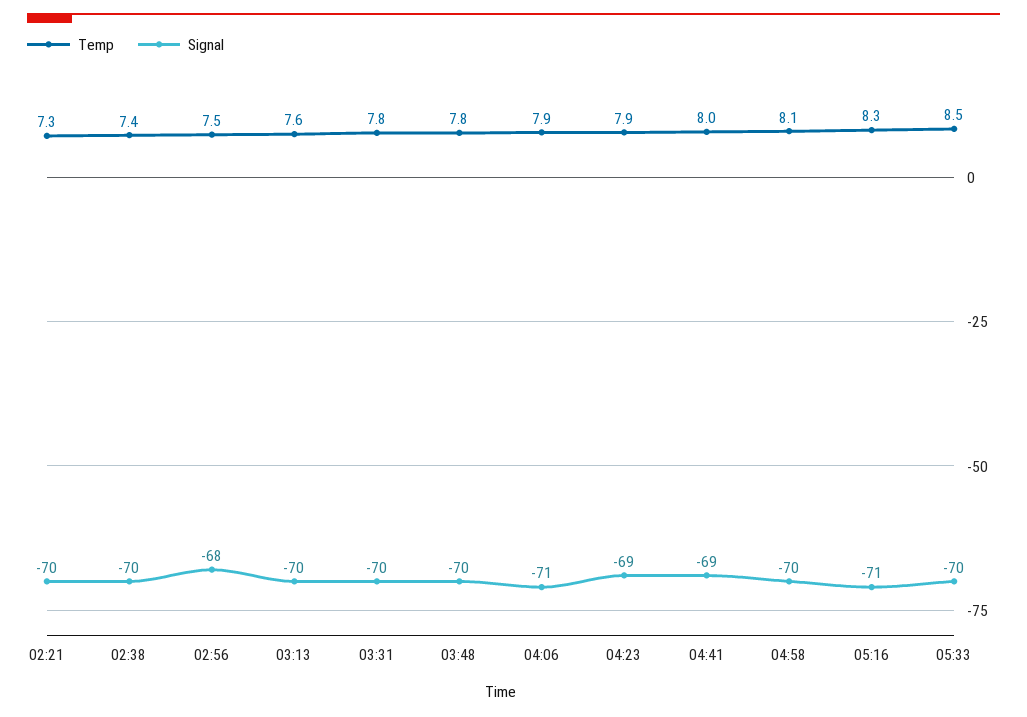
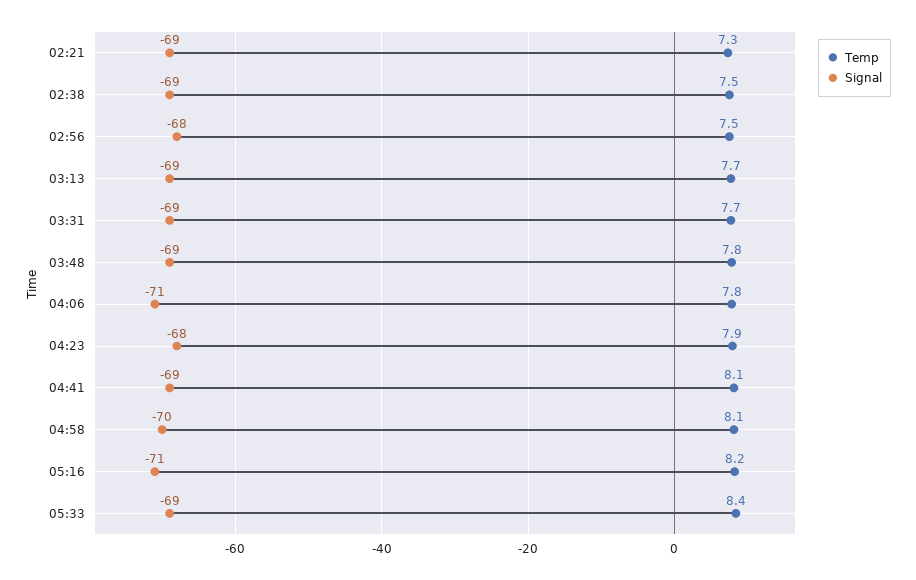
  {
    "Temp": {
      "02:21": 7.3,
-     "02:38": 7.4,
+     "02:38": 7.5,
      "02:56": 7.5,
-     "03:13": 7.6,
+     "03:13": 7.7,
-     "03:31": 7.8,
+     "03:31": 7.7,
      "03:48": 7.8,
-     "04:06": 7.9,
+     "04:06": 7.8,
      "04:23": 7.9,
-     "04:41": 8,
+     "04:41": 8.1,
      "04:58": 8.1,
-     "05:16": 8.3,
+     "05:16": 8.2,
-     "05:33": 8.5
+     "05:33": 8.4
    },
    "Signal": {
-     "02:21": -70,
+     "02:21": -69,
-     "02:38": -70,
+     "02:38": -69,
      "02:56": -68,
-     "03:13": -70,
+     "03:13": -69,
-     "03:31": -70,
+     "03:31": -69,
-     "03:48": -70,
+     "03:48": -69,
      "04:06": -71,
-     "04:23": -69,
+     "04:23": -68,
      "04:41": -69,
      "04:58": -70,
      "05:16": -71,
-     "05:33": -70
+     "05:33": -69
    }
  }

